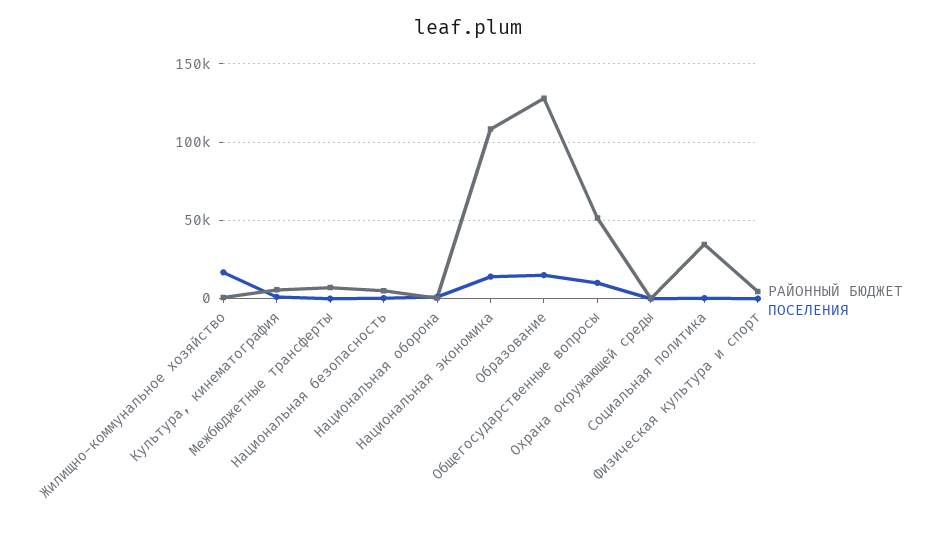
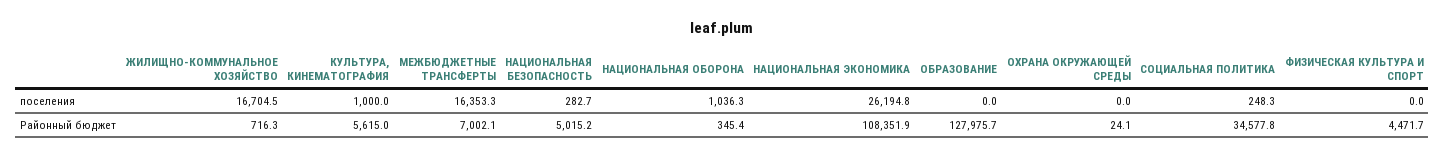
  {
    "РАЙОННЫЙ БЮДЖЕТ": {
      "Жилищно-коммунальное хозяйство": 716.3,
      "Культура, кинематография": 5615,
      "Межбюджетные трансферты": 7002.1,
      "Национальная безопасность": 5015.2,
      "Национальная оборона": 345.4,
      "Национальная экономика": 108351.9,
      "Образование": 127975.7,
-     "Общегосударственные вопросы": 50000,
      "Охрана окружающей среды": 24.1,
      "Социальная политика": 34577.8,
      "Физическая культура и спорт": 4471.7
    },
    "ПОСЕЛЕНИЯ": {
      "Жилищно-коммунальное хозяйство": 16704.5,
      "Культура, кинематография": 1000,
-     "Межбюджетные трансферты": 0,
+     "Межбюджетные трансферты": 16353.3,
      "Национальная безопасность": 282.7,
      "Национальная оборона": 1036.3,
-     "Национальная экономика": 15000,
+     "Национальная экономика": 26194.8,
-     "Образование": 15000,
+     "Образование": 0,
-     "Общегосударственные вопросы": 10000,
      "Охрана окружающей среды": 0,
      "Социальная политика": 248.3,
      "Физическая культура и спорт": 0
    }
  }

